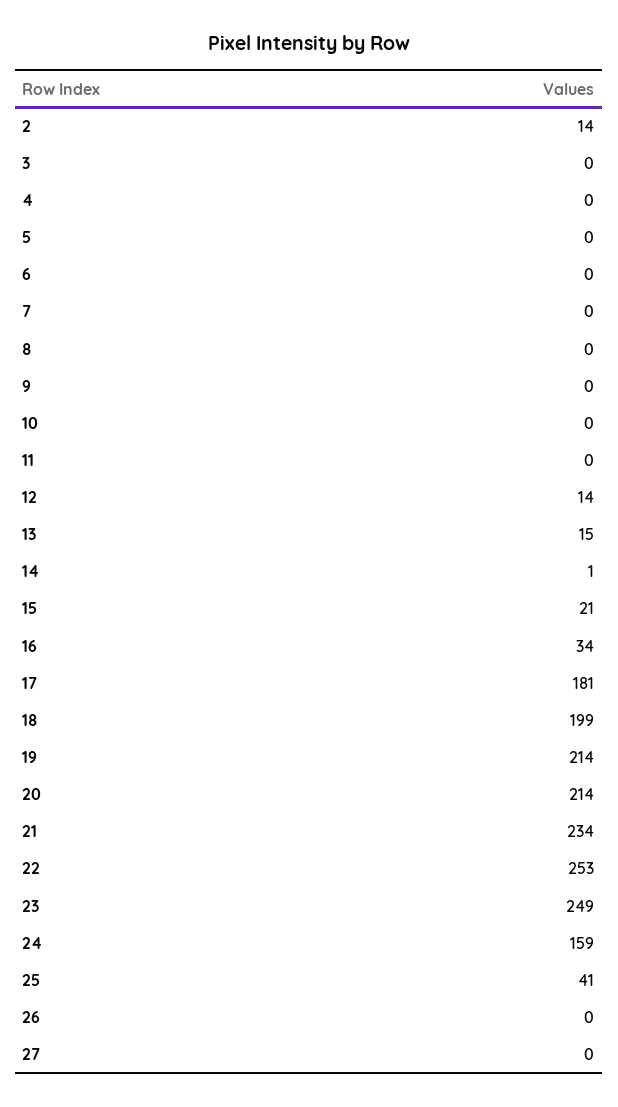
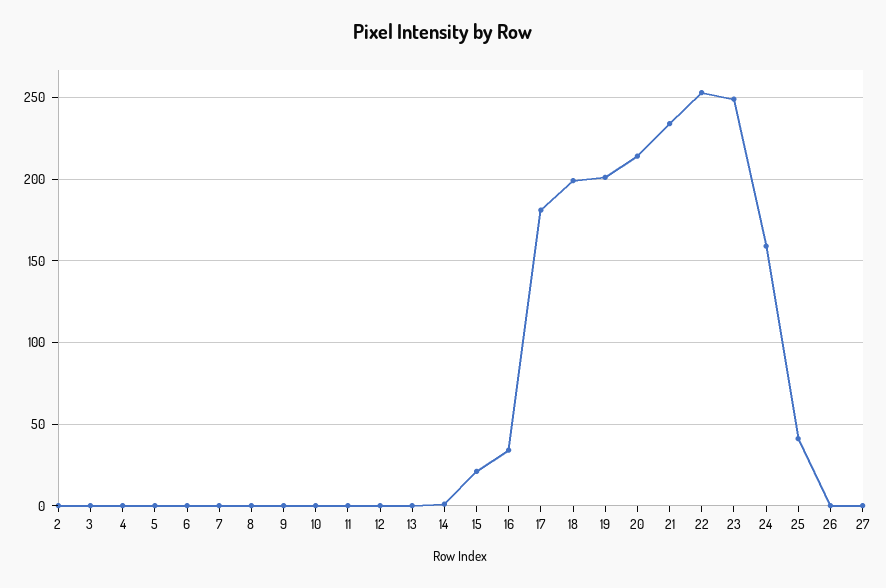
  {
-   "2": 14,
+   "2": 0,
    "3": 0,
    "4": 0,
    "5": 0,
    "6": 0,
    "7": 0,
    "8": 0,
    "9": 0,
    "10": 0,
    "11": 0,
-   "12": 14,
+   "12": 0,
-   "13": 15,
+   "13": 0,
    "14": 1,
    "15": 21,
    "16": 34,
    "17": 181,
    "18": 199,
-   "19": 214,
+   "19": 200,
    "20": 214,
    "21": 234,
    "22": 253,
    "23": 249,
    "24": 159,
    "25": 41,
    "26": 0,
    "27": 0
  }

